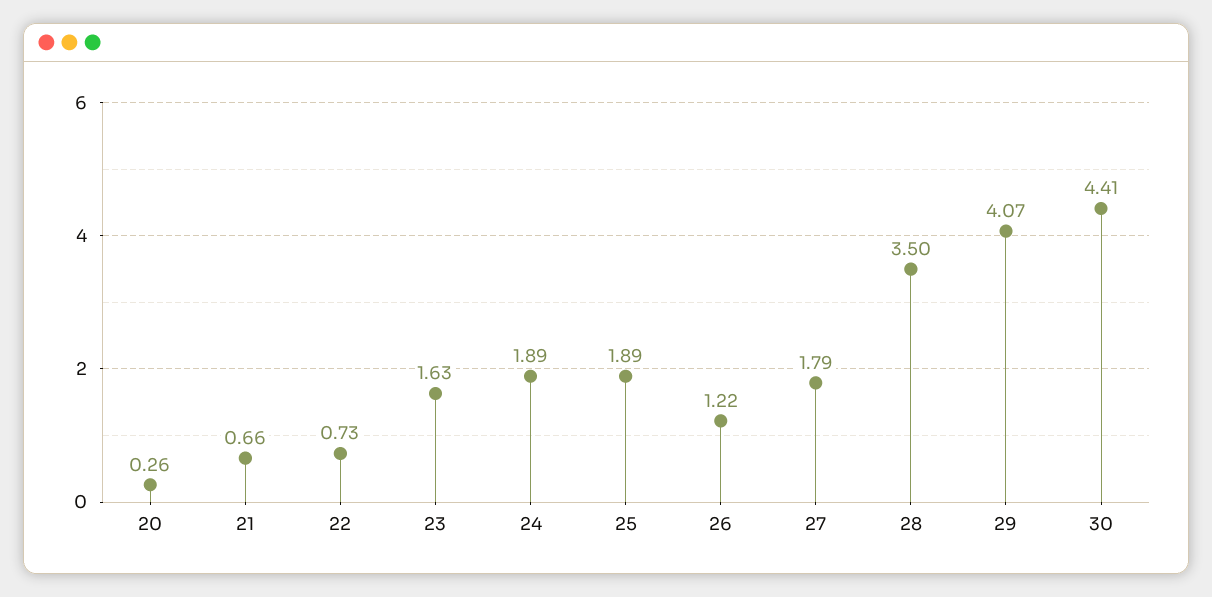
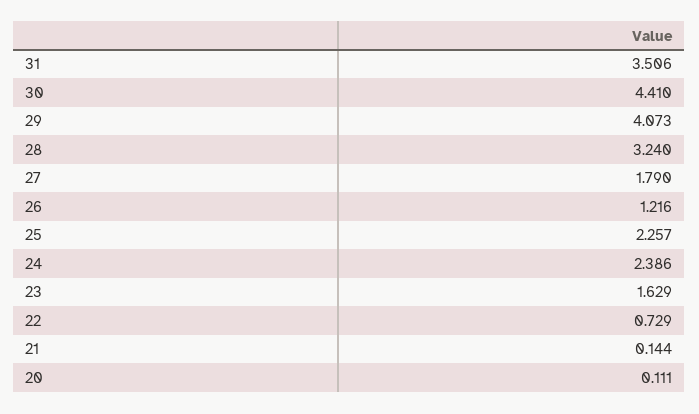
  {
-   "20": 0.26,
+   "20": 0.111,
-   "21": 0.66,
+   "21": 0.144,
    "22": 0.729,
    "23": 1.629,
-   "24": 1.89,
+   "24": 2.386,
-   "25": 1.89,
+   "25": 2.257,
    "26": 1.216,
    "27": 1.79,
-   "28": 3.5,
+   "28": 3.24,
    "29": 4.073,
-   "30": 4.41
+   "30": 4.41,
+   "31": 3.506
  }

